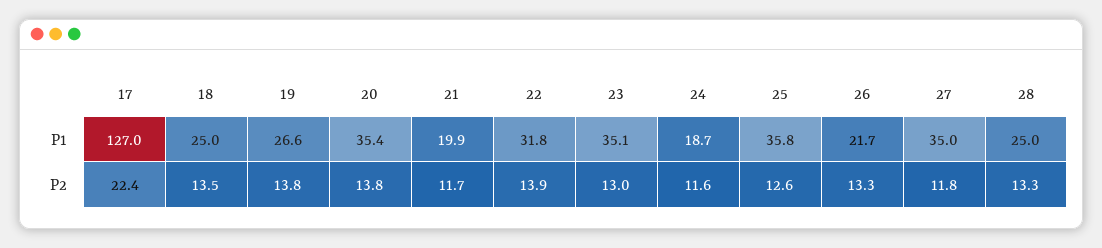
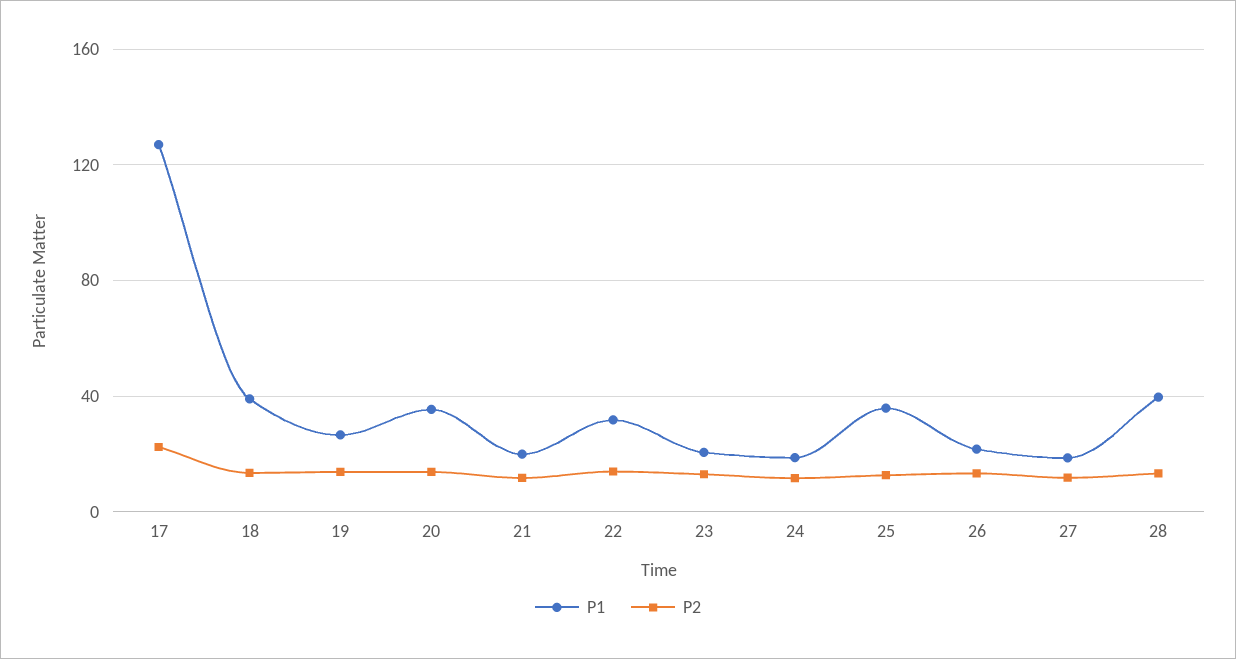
  {
    "P1": {
      "17": 127,
-     "18": 25,
+     "18": 40,
      "19": 26.6,
      "20": 35.4,
      "21": 19.9,
      "22": 31.8,
-     "23": 35.1,
+     "23": 20,
      "24": 18.7,
      "25": 35.8,
      "26": 21.7,
-     "27": 35,
+     "27": 20,
-     "28": 25
+     "28": 40
    },
    "P2": {
      "17": 22.4,
      "18": 13.5,
      "19": 13.8,
      "20": 13.8,
      "21": 11.7,
      "22": 13.9,
      "23": 13,
      "24": 11.6,
      "25": 12.6,
      "26": 13.3,
      "27": 11.8,
      "28": 13.3
    }
  }

